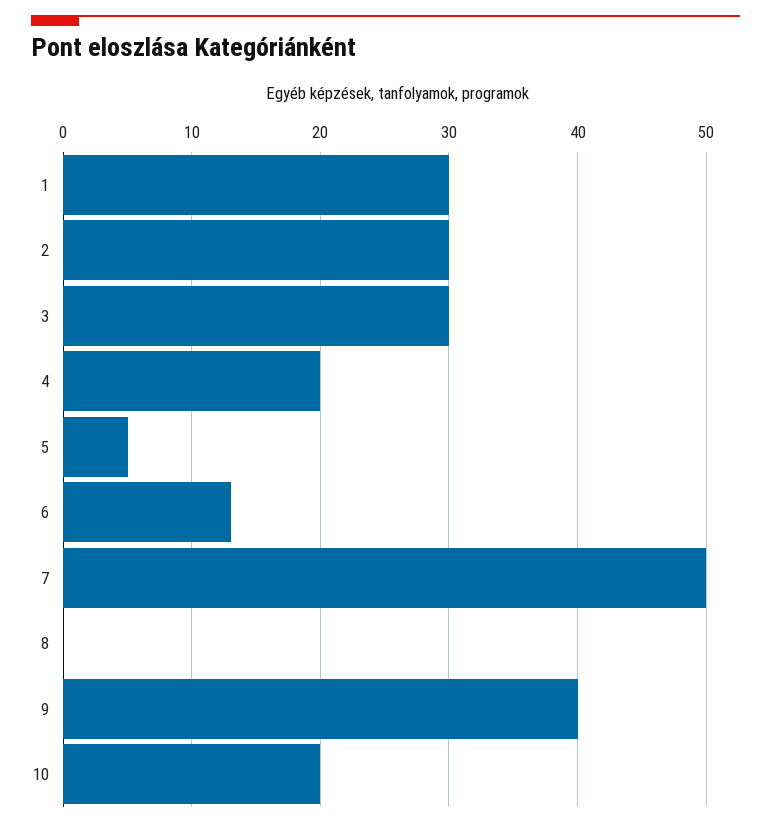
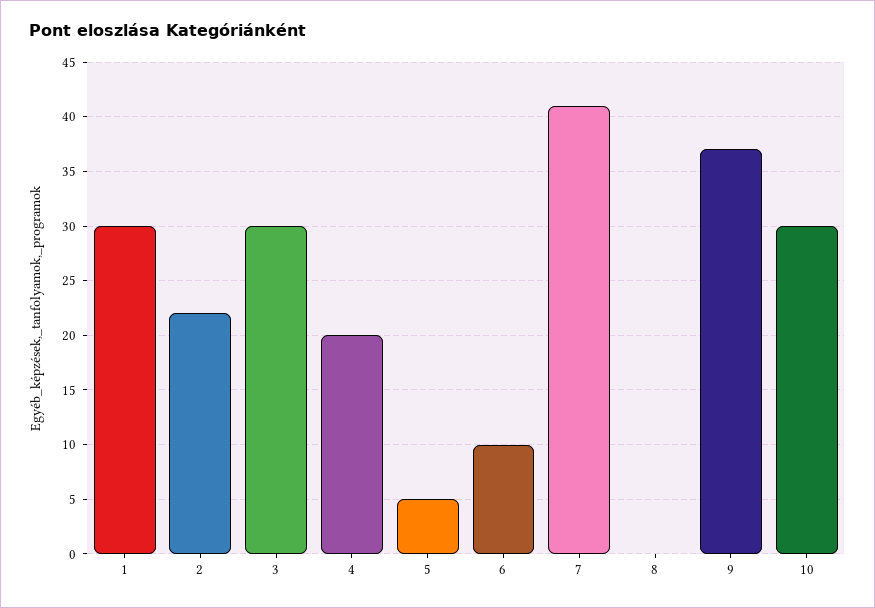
  {
    "1": 30,
-   "2": 30,
+   "2": 22,
    "3": 30,
    "4": 20,
    "5": 5,
-   "6": 13,
+   "6": 10,
-   "7": 50,
+   "7": 41,
    "8": 0,
-   "9": 40,
+   "9": 37,
-   "10": 20
+   "10": 30
  }

